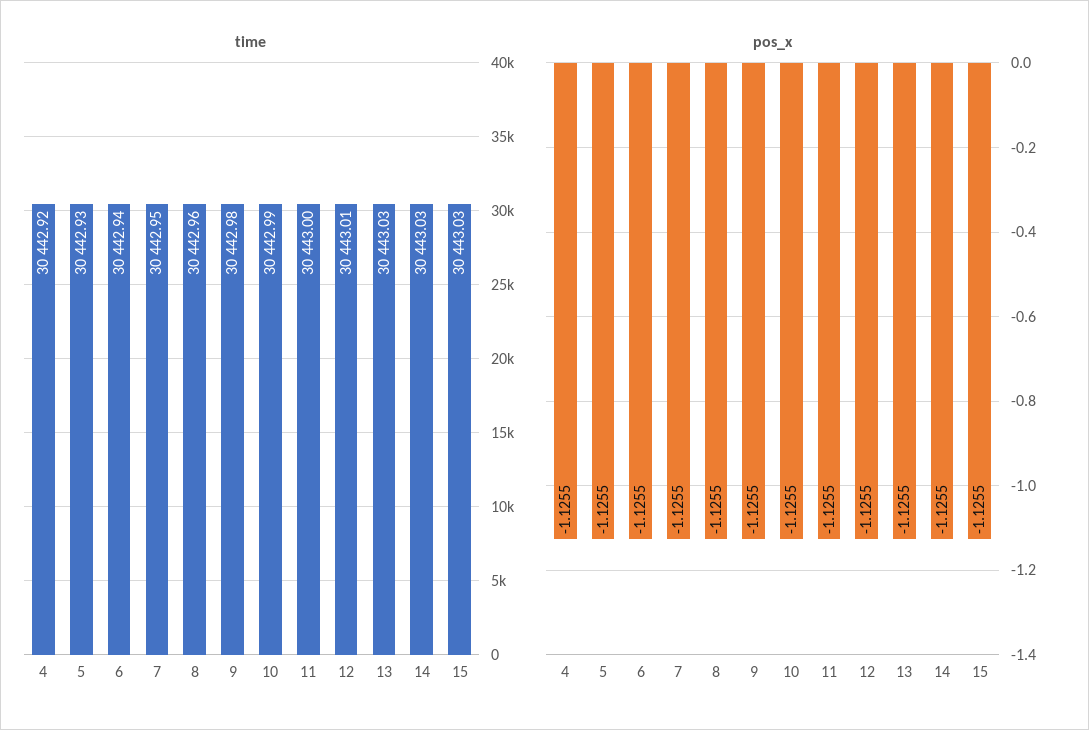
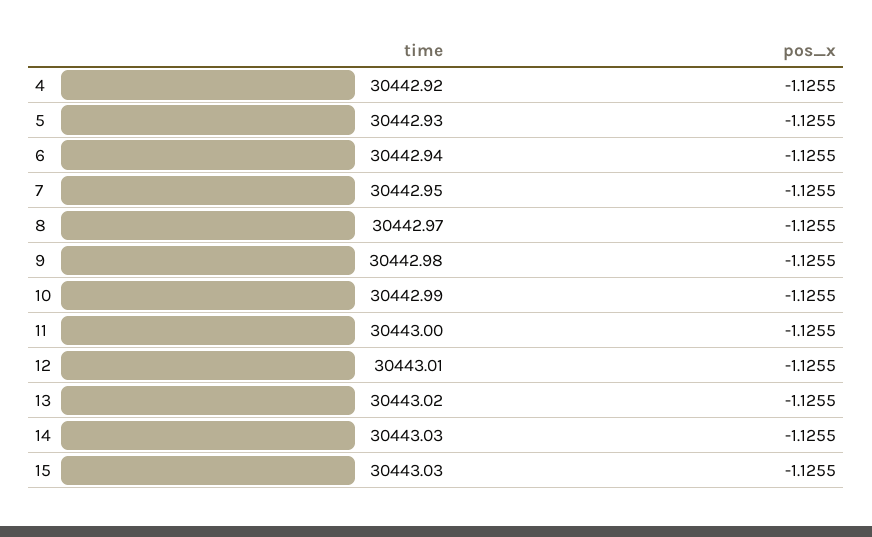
  {
    "time": {
      "4": 30442.92,
      "5": 30442.93,
      "6": 30442.94,
      "7": 30442.95,
-     "8": 30442.96,
+     "8": 30442.97,
      "9": 30442.98,
      "10": 30442.99,
      "11": 30443,
      "12": 30443.01,
-     "13": 30443.03,
+     "13": 30443.02,
      "14": 30443.03,
      "15": 30443.03
    },
    "pos_x": {
      "4": -1.1255,
      "5": -1.1255,
      "6": -1.1255,
      "7": -1.1255,
      "8": -1.1255,
      "9": -1.1255,
      "10": -1.1255,
      "11": -1.1255,
      "12": -1.1255,
      "13": -1.1255,
      "14": -1.1255,
      "15": -1.1255
    }
  }

